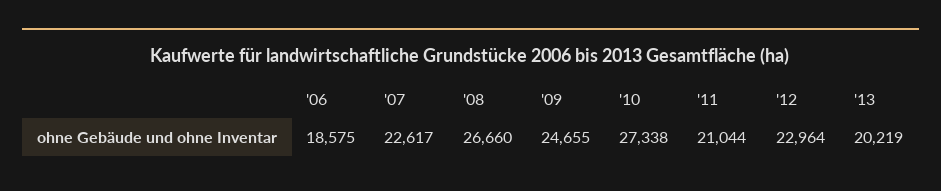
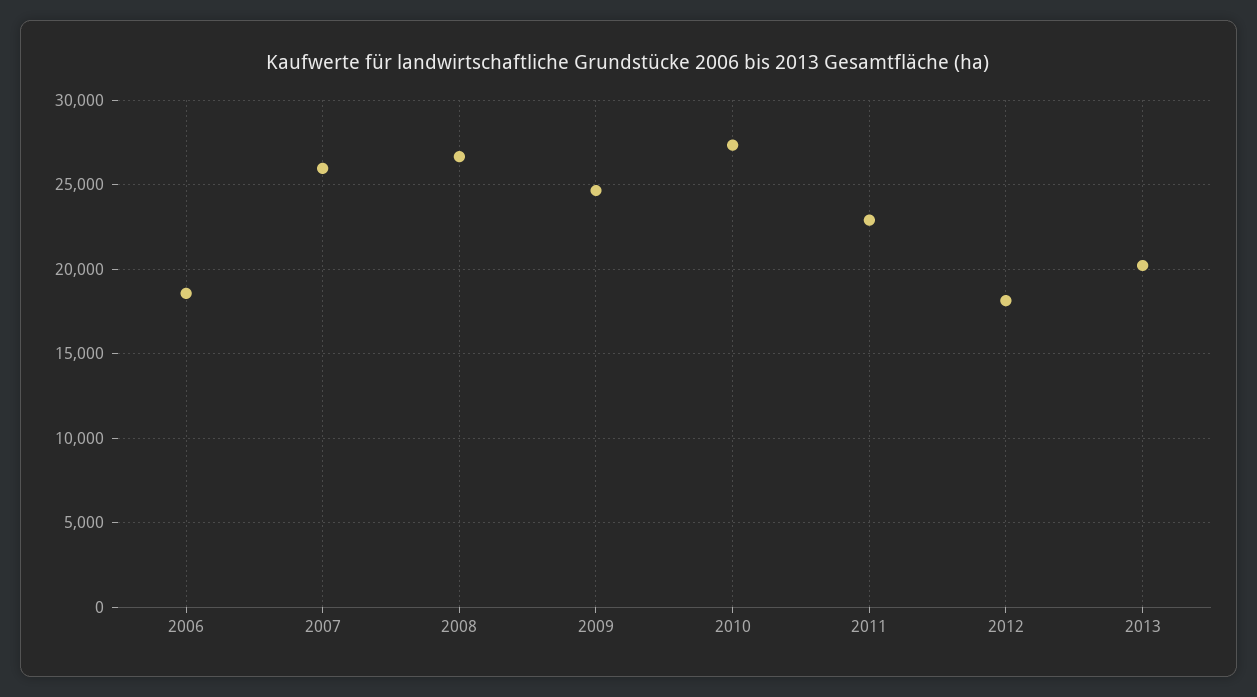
  {
    "'06": 18575,
-   "'07": 22617,
+   "'07": 26000,
    "'08": 26660,
    "'09": 24655,
    "'10": 27338,
-   "'11": 21044,
+   "'11": 23000,
-   "'12": 22964,
+   "'12": 18000,
    "'13": 20219
  }

